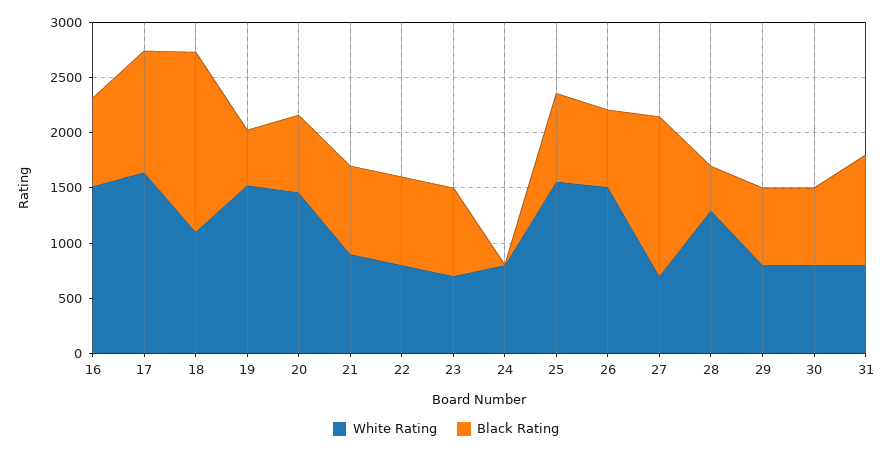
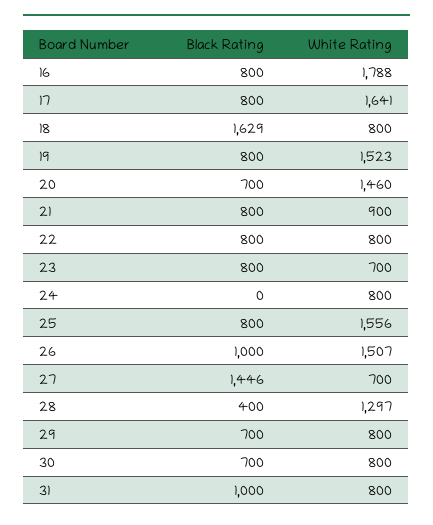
  {
    "White Rating": {
-     "16": 1500,
+     "16": 1788,
      "17": 1641,
-     "18": 1100,
+     "18": 800,
      "19": 1523,
      "20": 1460,
      "21": 900,
      "22": 800,
      "23": 700,
      "24": 800,
      "25": 1556,
      "26": 1507,
      "27": 700,
      "28": 1297,
      "29": 800,
      "30": 800,
      "31": 800
    },
    "Black Rating": {
      "16": 800,
-     "17": 1100,
+     "17": 800,
      "18": 1629,
-     "19": 500,
+     "19": 800,
      "20": 700,
      "21": 800,
      "22": 800,
      "23": 800,
      "24": 0,
      "25": 800,
-     "26": 700,
+     "26": 1000,
      "27": 1446,
      "28": 400,
      "29": 700,
      "30": 700,
      "31": 1000
    }
  }

